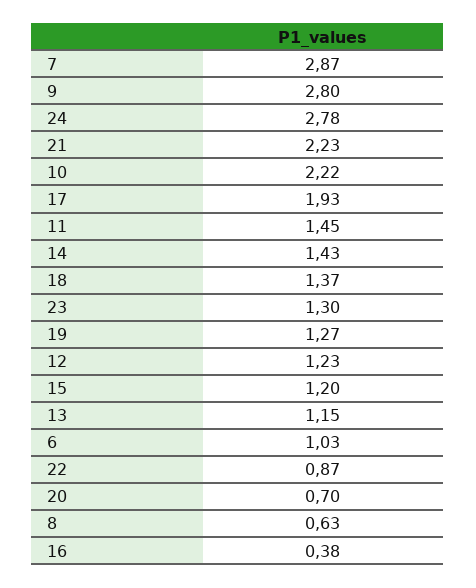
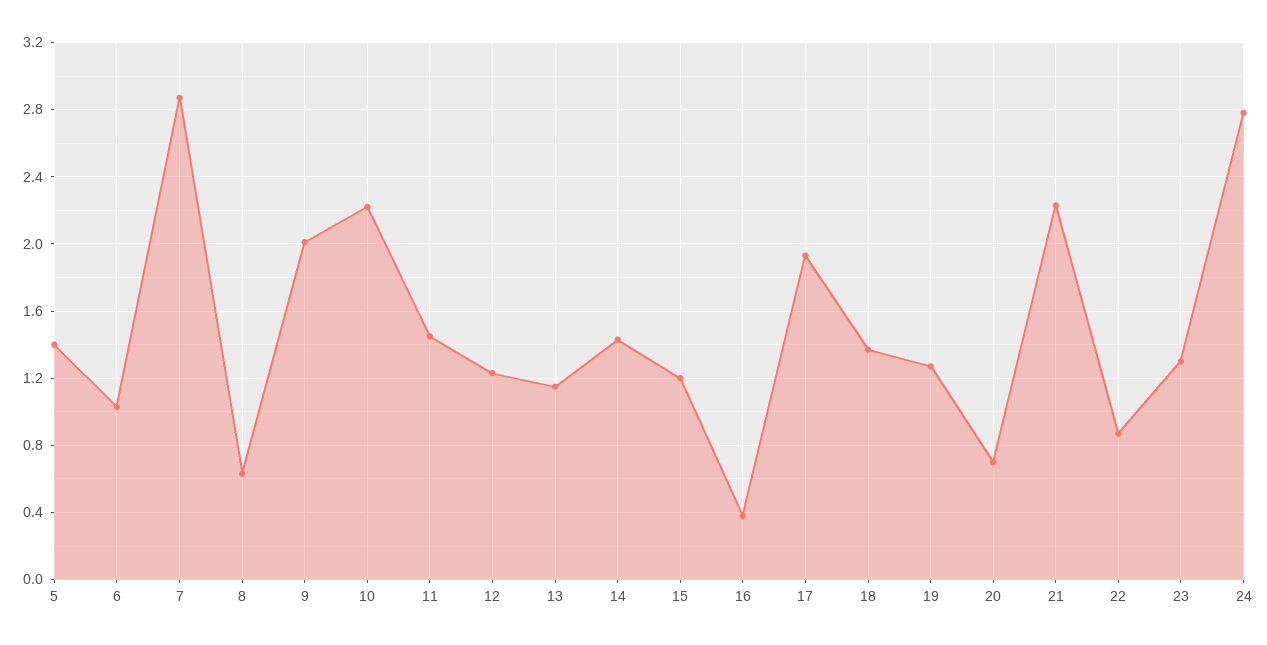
  {
    "7": 2.87,
-   "9": 2.8,
+   "9": 2,
    "24": 2.78,
    "21": 2.23,
    "10": 2.22,
    "17": 1.93,
    "11": 1.45,
    "14": 1.43,
    "18": 1.37,
    "23": 1.3,
    "19": 1.27,
    "12": 1.23,
    "15": 1.2,
    "13": 1.15,
    "6": 1.03,
    "22": 0.87,
    "20": 0.7,
    "8": 0.63,
-   "16": 0.38
+   "16": 0.38,
+   "5": 1.4
  }

